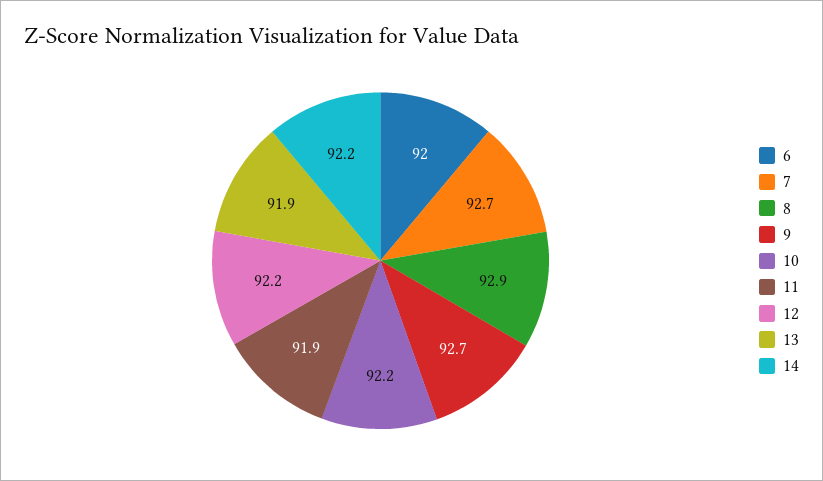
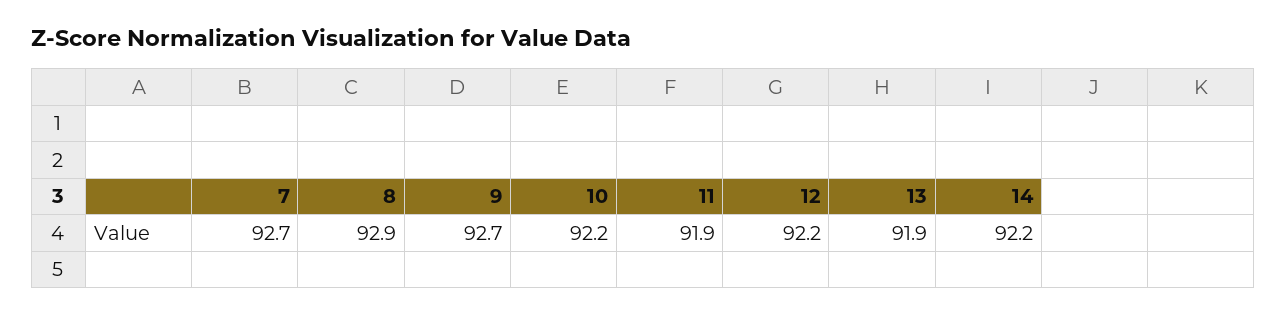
  {
-   "6": 92,
    "7": 92.7,
    "8": 92.9,
    "9": 92.7,
    "10": 92.2,
    "11": 91.9,
    "12": 92.2,
    "13": 91.9,
    "14": 92.2
  }

